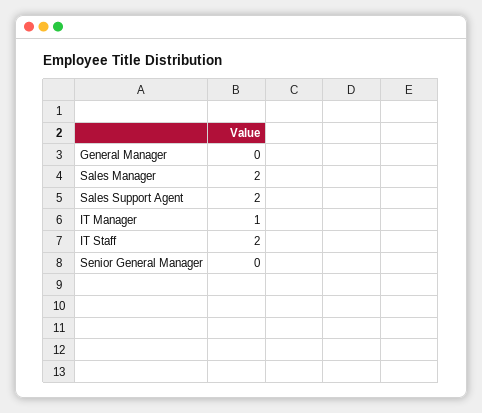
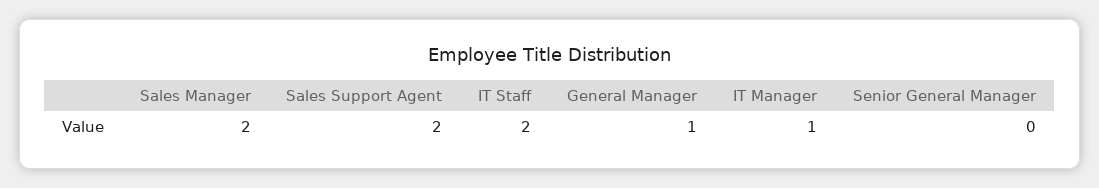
  {
-   "General Manager": 0,
+   "General Manager": 1,
    "Sales Manager": 2,
    "Sales Support Agent": 2,
    "IT Manager": 1,
    "IT Staff": 2,
    "Senior General Manager": 0
  }

